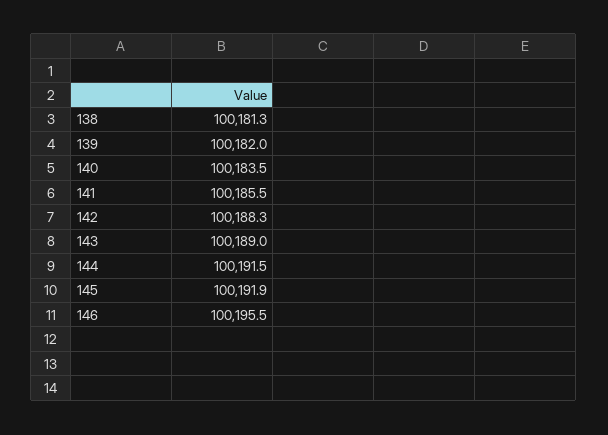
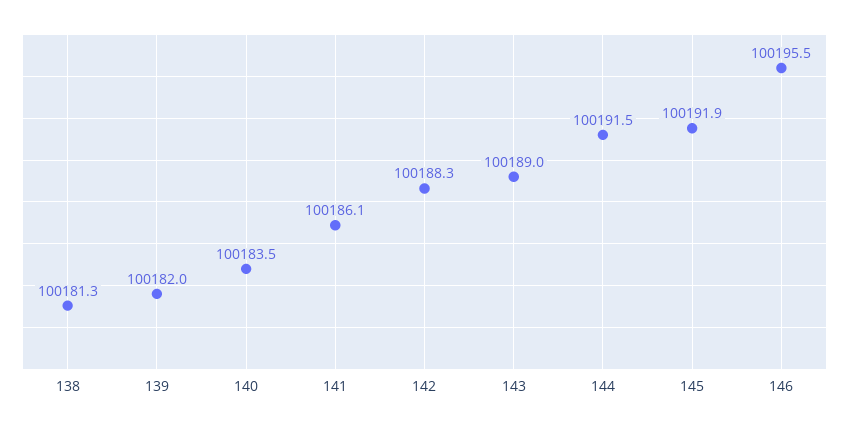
  {
    "138": 100181.3,
    "139": 100182,
    "140": 100183.5,
-   "141": 100185.5,
+   "141": 100186.1,
    "142": 100188.3,
    "143": 100189,
    "144": 100191.5,
    "145": 100191.9,
    "146": 100195.5
  }

